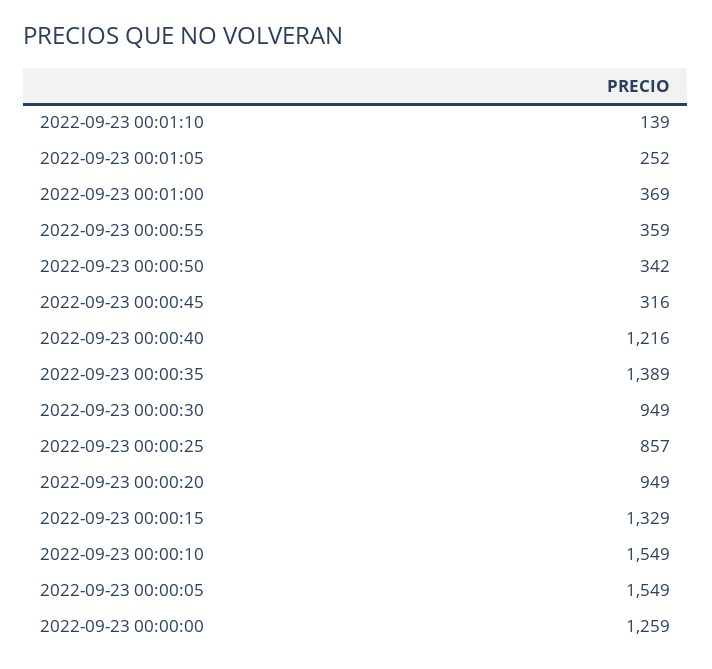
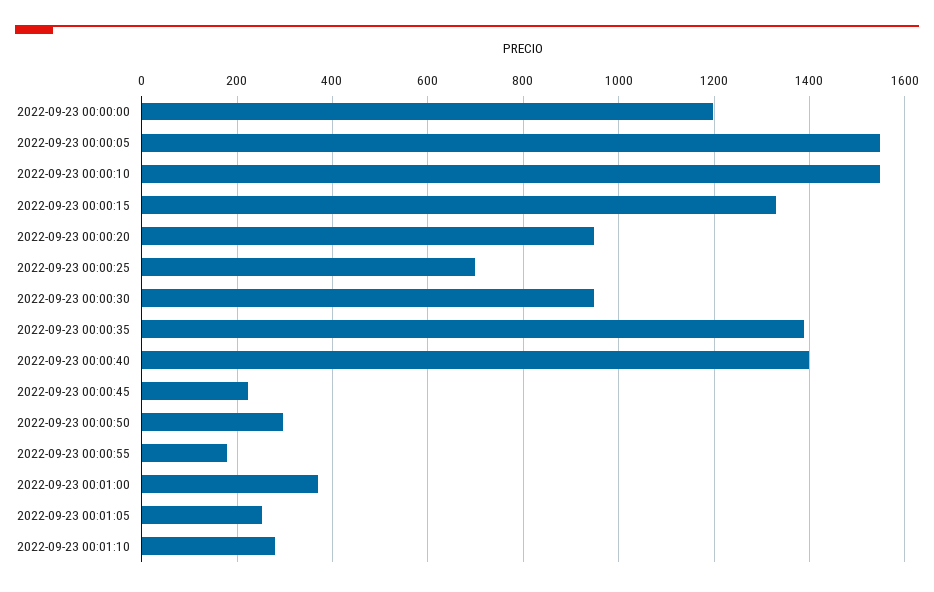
  {
-   "2022-09-23 00:01:10": 139,
+   "2022-09-23 00:01:10": 280,
    "2022-09-23 00:01:05": 252,
    "2022-09-23 00:01:00": 369,
-   "2022-09-23 00:00:55": 359,
+   "2022-09-23 00:00:55": 180,
-   "2022-09-23 00:00:50": 342,
+   "2022-09-23 00:00:50": 300,
-   "2022-09-23 00:00:45": 316,
+   "2022-09-23 00:00:45": 220,
-   "2022-09-23 00:00:40": 1216,
+   "2022-09-23 00:00:40": 1400,
    "2022-09-23 00:00:35": 1389,
    "2022-09-23 00:00:30": 949,
-   "2022-09-23 00:00:25": 857,
+   "2022-09-23 00:00:25": 700,
    "2022-09-23 00:00:20": 949,
    "2022-09-23 00:00:15": 1329,
    "2022-09-23 00:00:10": 1549,
    "2022-09-23 00:00:05": 1549,
-   "2022-09-23 00:00:00": 1259
+   "2022-09-23 00:00:00": 1200
  }

